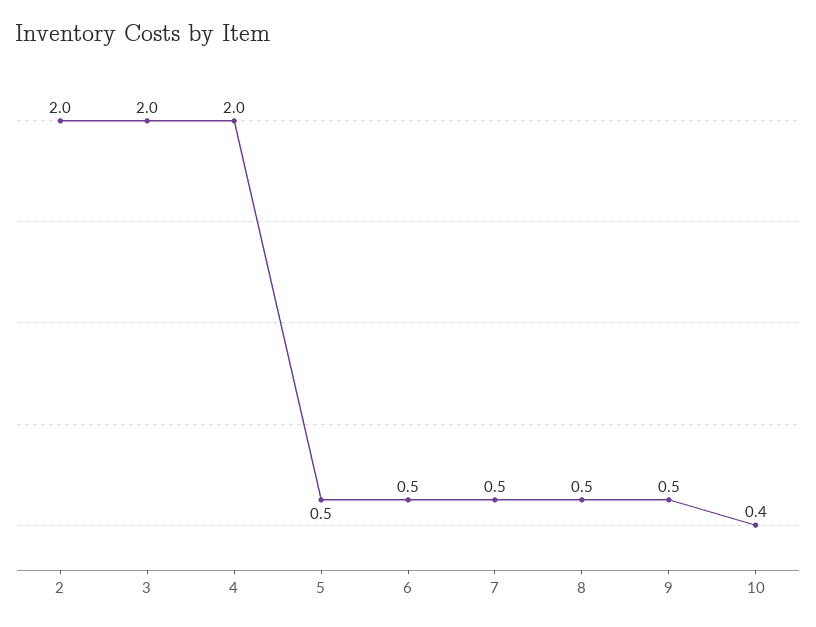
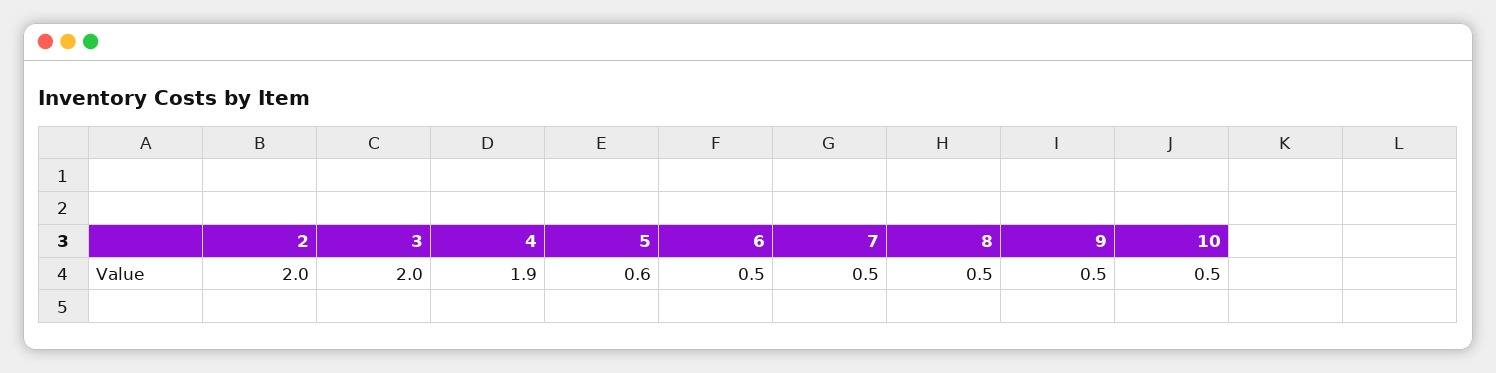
  {
    "2": 2,
    "3": 2,
-   "4": 2,
+   "4": 1.9,
-   "5": 0.5,
+   "5": 0.6,
    "6": 0.5,
    "7": 0.5,
    "8": 0.5,
    "9": 0.5,
-   "10": 0.4
+   "10": 0.5
  }

